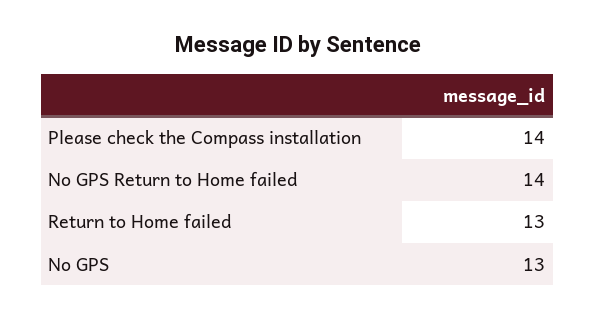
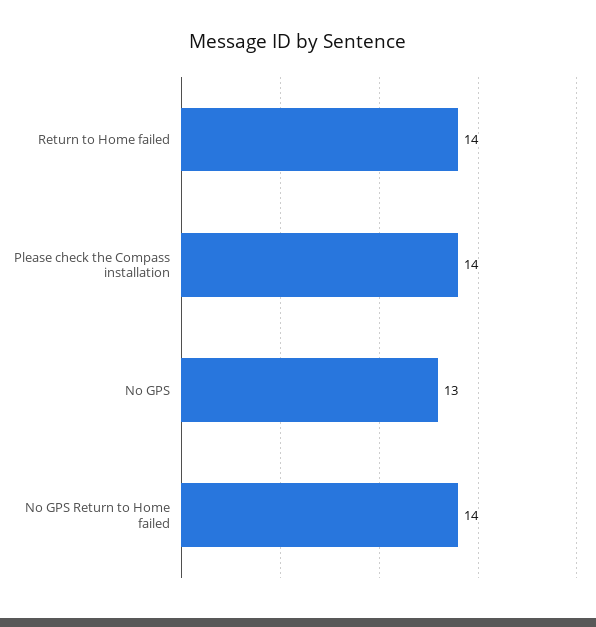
  {
    "Please check the Compass installation": 14,
    "No GPS Return to Home failed": 14,
-   "Return to Home failed": 13,
+   "Return to Home failed": 14,
    "No GPS": 13
  }

